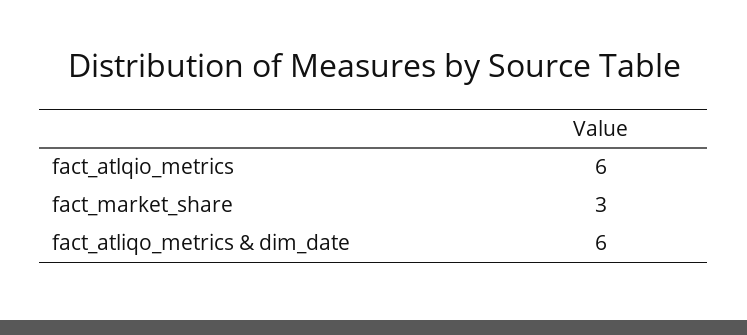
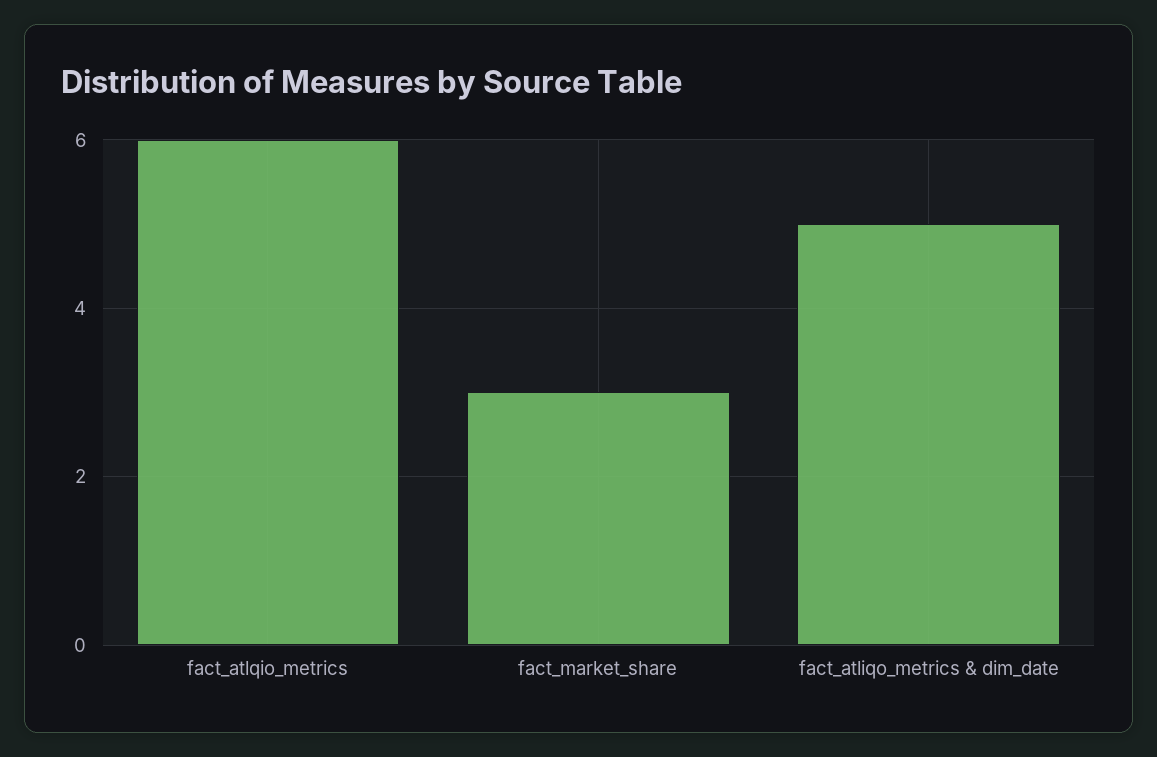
  {
    "fact_atlqio_metrics": 6,
    "fact_market_share": 3,
-   "fact_atliqo_metrics & dim_date": 6
+   "fact_atliqo_metrics & dim_date": 5
  }

